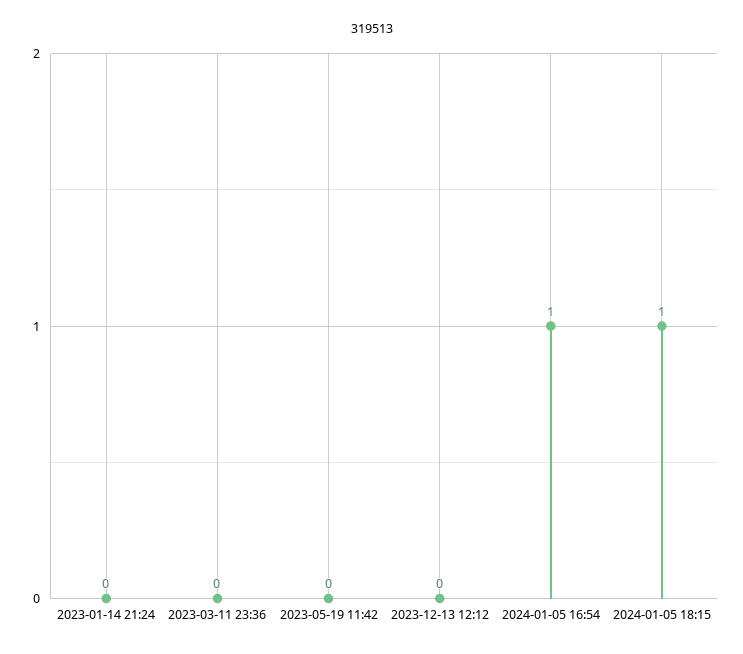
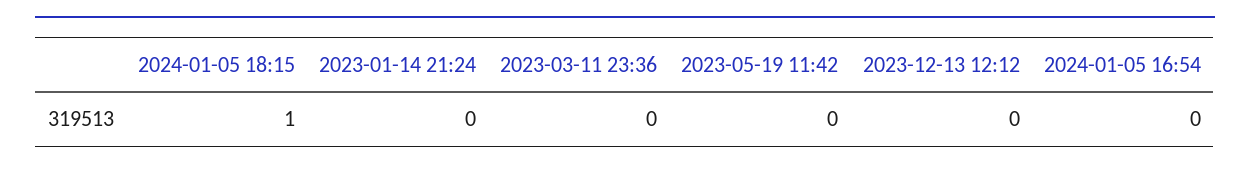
  {
    "2023-01-14 21:24": 0,
    "2023-03-11 23:36": 0,
    "2023-05-19 11:42": 0,
    "2023-12-13 12:12": 0,
-   "2024-01-05 16:54": 1,
+   "2024-01-05 16:54": 0,
    "2024-01-05 18:15": 1
  }

